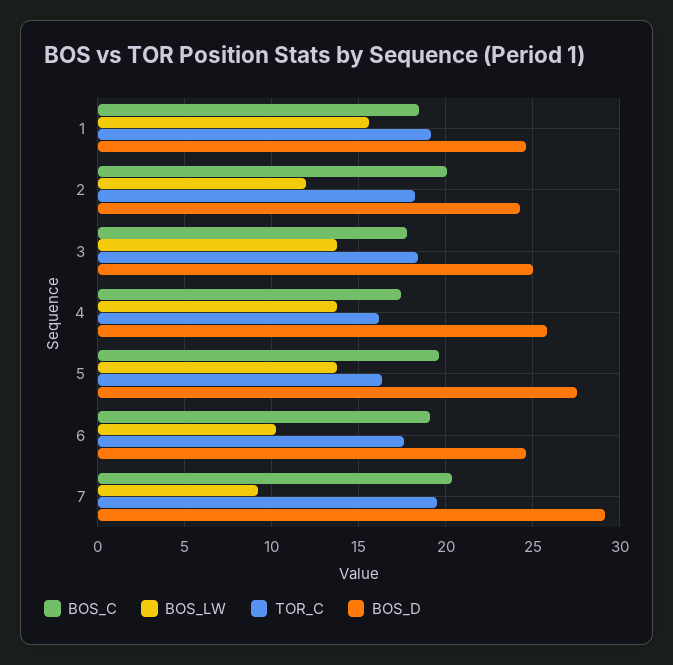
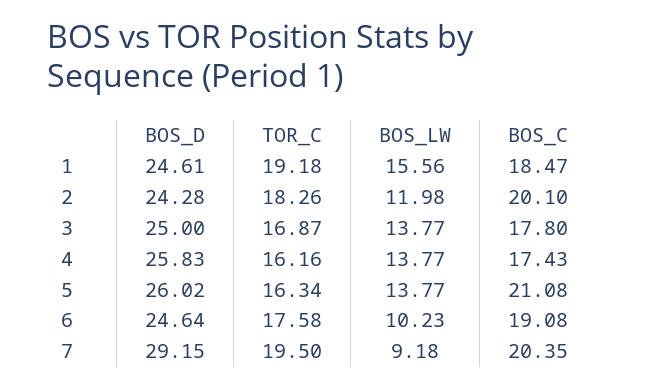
  {
    "BOS_C": {
      "1": 18.47,
      "2": 20.1,
      "3": 17.8,
      "4": 17.43,
-     "5": 19.5,
+     "5": 21.08,
      "6": 19.08,
      "7": 20.35
    },
    "BOS_LW": {
      "1": 15.56,
      "2": 11.98,
      "3": 13.77,
      "4": 13.77,
      "5": 13.77,
      "6": 10.23,
      "7": 9.18
    },
    "TOR_C": {
      "1": 19.18,
      "2": 18.26,
-     "3": 18.5,
+     "3": 16.87,
      "4": 16.16,
      "5": 16.34,
      "6": 17.58,
      "7": 19.5
    },
    "BOS_D": {
      "1": 24.61,
      "2": 24.28,
      "3": 25,
      "4": 25.83,
-     "5": 27.5,
+     "5": 26.02,
      "6": 24.64,
      "7": 29.15
    }
  }

